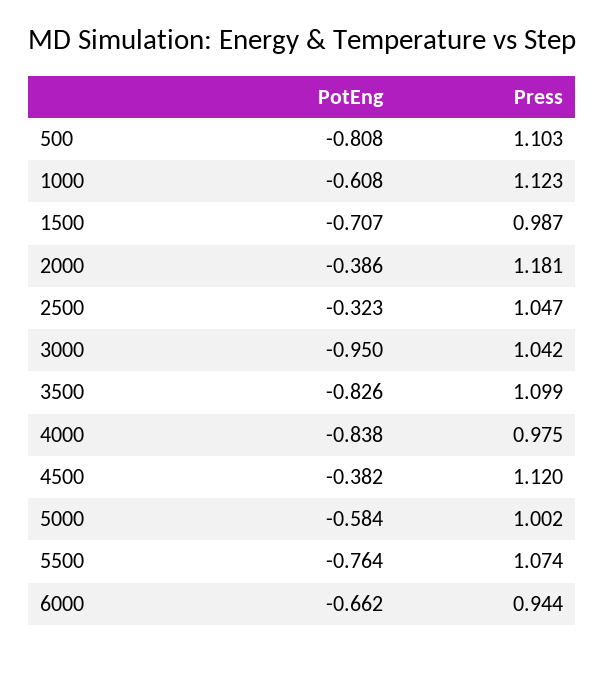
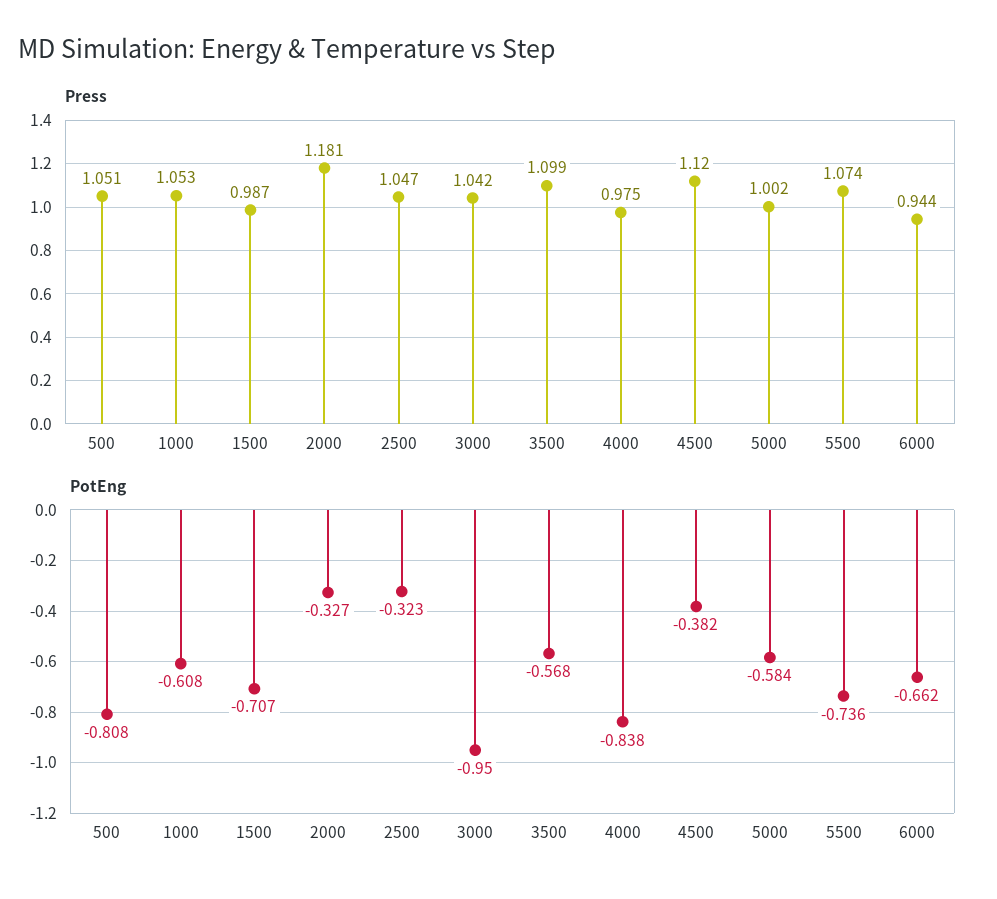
  {
    "PotEng": {
      "500": -0.808,
      "1000": -0.608,
      "1500": -0.707,
-     "2000": -0.386,
+     "2000": -0.327,
      "2500": -0.323,
      "3000": -0.95,
-     "3500": -0.826,
+     "3500": -0.568,
      "4000": -0.838,
      "4500": -0.382,
      "5000": -0.584,
-     "5500": -0.764,
+     "5500": -0.736,
      "6000": -0.662
    },
    "Press": {
-     "500": 1.103,
+     "500": 1.051,
-     "1000": 1.123,
+     "1000": 1.053,
      "1500": 0.987,
      "2000": 1.181,
      "2500": 1.047,
      "3000": 1.042,
      "3500": 1.099,
      "4000": 0.975,
      "4500": 1.12,
      "5000": 1.002,
      "5500": 1.074,
      "6000": 0.944
    }
  }

